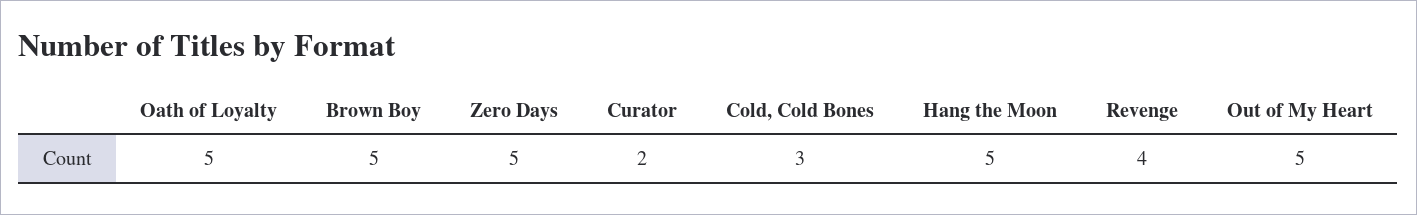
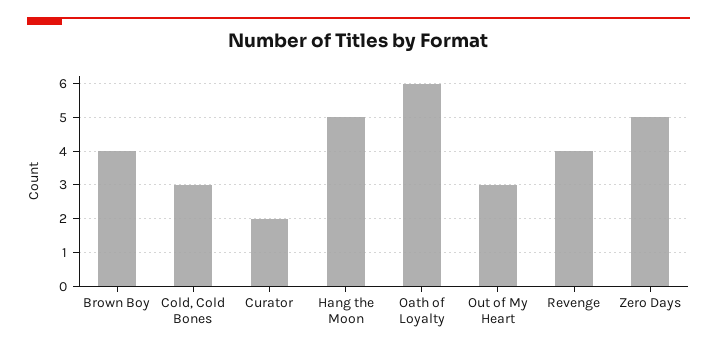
  {
-   "Oath of Loyalty": 5,
+   "Oath of Loyalty": 6,
-   "Brown Boy": 5,
+   "Brown Boy": 4,
    "Zero Days": 5,
    "Curator": 2,
    "Cold, Cold Bones": 3,
    "Hang the Moon": 5,
    "Revenge": 4,
-   "Out of My Heart": 5
+   "Out of My Heart": 3
  }

